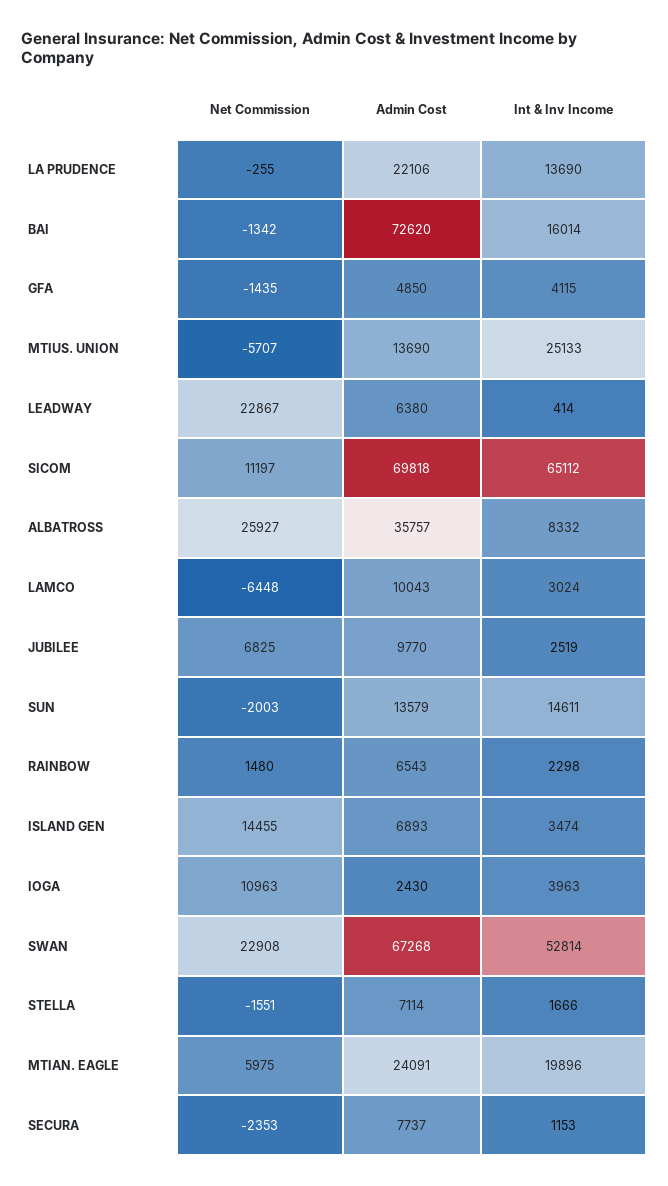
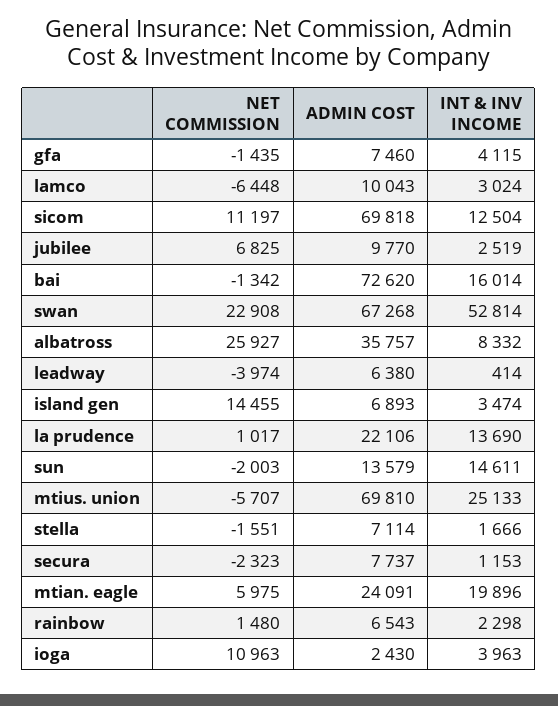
  {
    "Net Commission": {
-     "LA PRUDENCE": -255,
+     "LA PRUDENCE": 1017,
      "BAI": -1342,
      "GFA": -1435,
      "MTIUS. UNION": -5707,
-     "LEADWAY": 22867,
+     "LEADWAY": -3974,
      "SICOM": 11197,
      "ALBATROSS": 25927,
      "LAMCO": -6448,
      "JUBILEE": 6825,
      "SUN": -2003,
      "RAINBOW": 1480,
      "ISLAND GEN": 14455,
      "IOGA": 10963,
      "SWAN": 22908,
      "STELLA": -1551,
      "MTIAN. EAGLE": 5975,
-     "SECURA": -2353
+     "SECURA": -2323
    },
    "Admin Cost": {
      "LA PRUDENCE": 22106,
      "BAI": 72620,
-     "GFA": 4850,
+     "GFA": 7460,
-     "MTIUS. UNION": 13690,
+     "MTIUS. UNION": 69810,
      "LEADWAY": 6380,
      "SICOM": 69818,
      "ALBATROSS": 35757,
      "LAMCO": 10043,
      "JUBILEE": 9770,
      "SUN": 13579,
      "RAINBOW": 6543,
      "ISLAND GEN": 6893,
      "IOGA": 2430,
      "SWAN": 67268,
      "STELLA": 7114,
      "MTIAN. EAGLE": 24091,
      "SECURA": 7737
    },
    "Int & Inv Income": {
      "LA PRUDENCE": 13690,
      "BAI": 16014,
      "GFA": 4115,
      "MTIUS. UNION": 25133,
      "LEADWAY": 414,
-     "SICOM": 65112,
+     "SICOM": 12504,
      "ALBATROSS": 8332,
      "LAMCO": 3024,
      "JUBILEE": 2519,
      "SUN": 14611,
      "RAINBOW": 2298,
      "ISLAND GEN": 3474,
      "IOGA": 3963,
      "SWAN": 52814,
      "STELLA": 1666,
      "MTIAN. EAGLE": 19896,
      "SECURA": 1153
    }
  }

